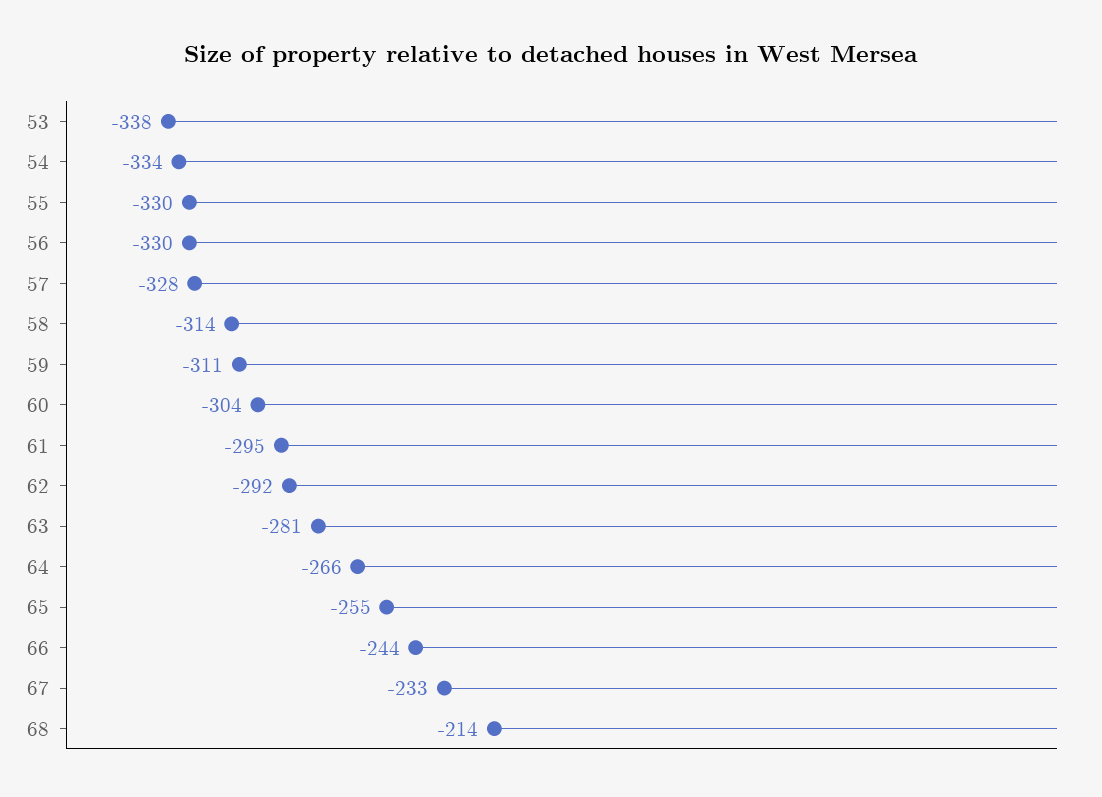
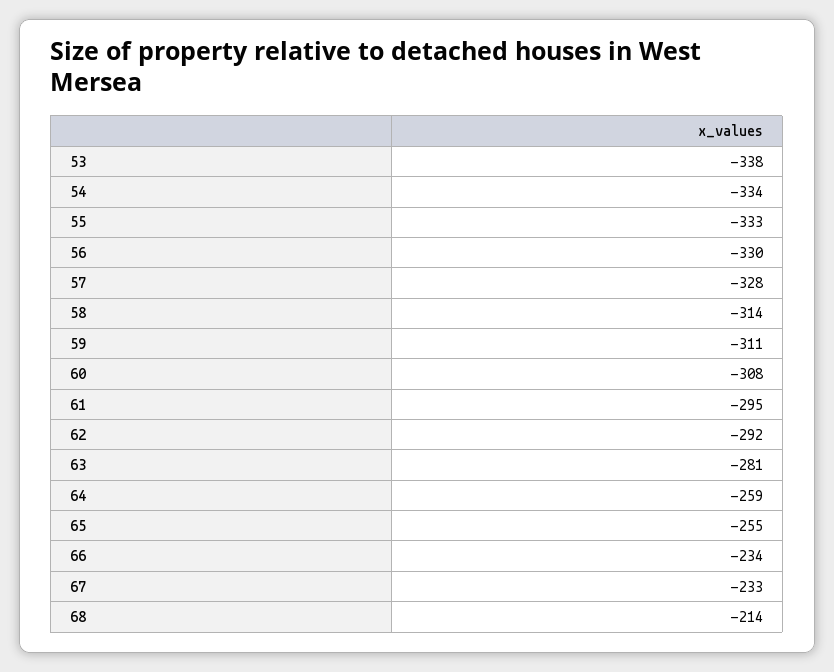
  {
    "53": -338,
    "54": -334,
-   "55": -330,
+   "55": -333,
    "56": -330,
    "57": -328,
    "58": -314,
    "59": -311,
-   "60": -304,
+   "60": -308,
    "61": -295,
    "62": -292,
    "63": -281,
-   "64": -266,
+   "64": -259,
    "65": -255,
-   "66": -244,
+   "66": -234,
    "67": -233,
    "68": -214
  }

